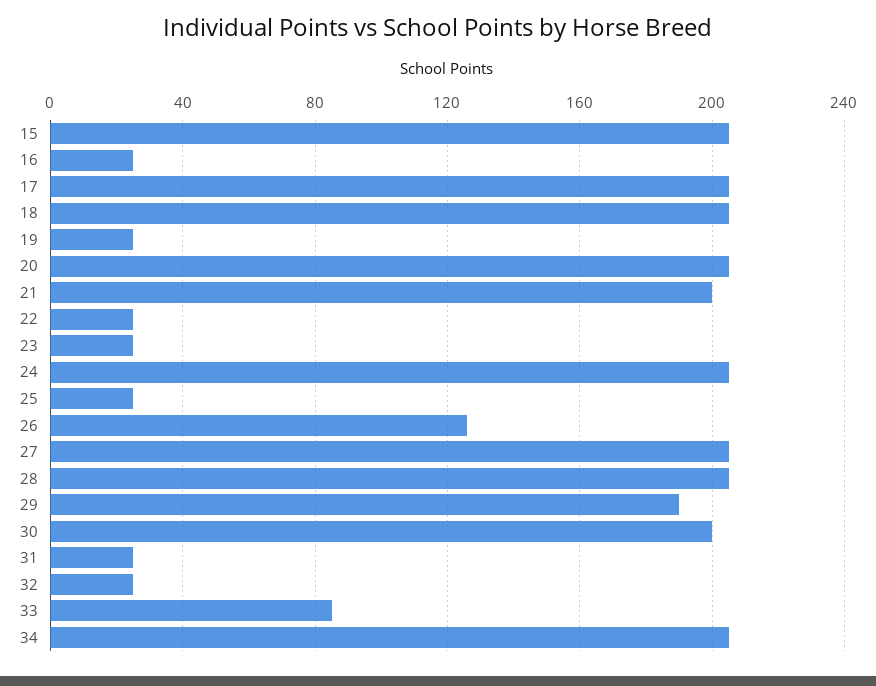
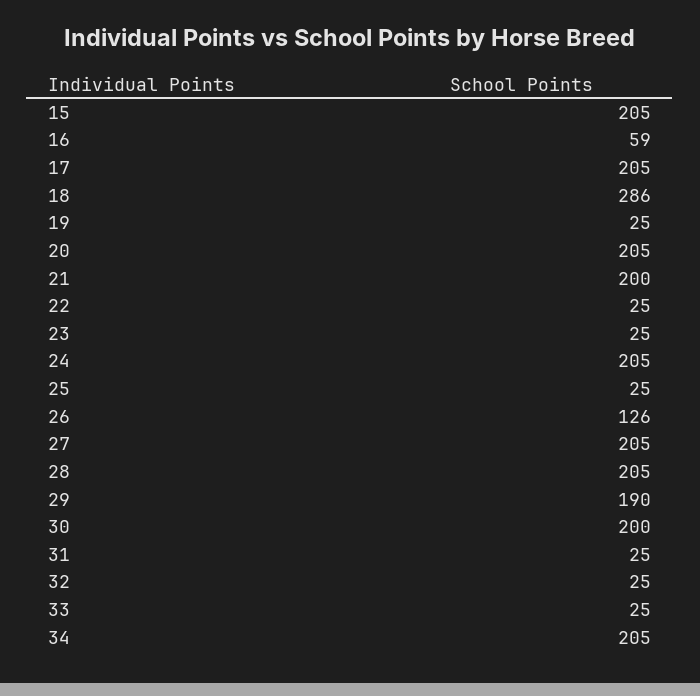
  {
    "15": 205,
-   "16": 25,
+   "16": 59,
    "17": 205,
-   "18": 205,
+   "18": 286,
    "19": 25,
    "20": 205,
    "21": 200,
    "22": 25,
    "23": 25,
    "24": 205,
    "25": 25,
    "26": 126,
    "27": 205,
    "28": 205,
    "29": 190,
    "30": 200,
    "31": 25,
    "32": 25,
-   "33": 85,
+   "33": 25,
    "34": 205
  }

